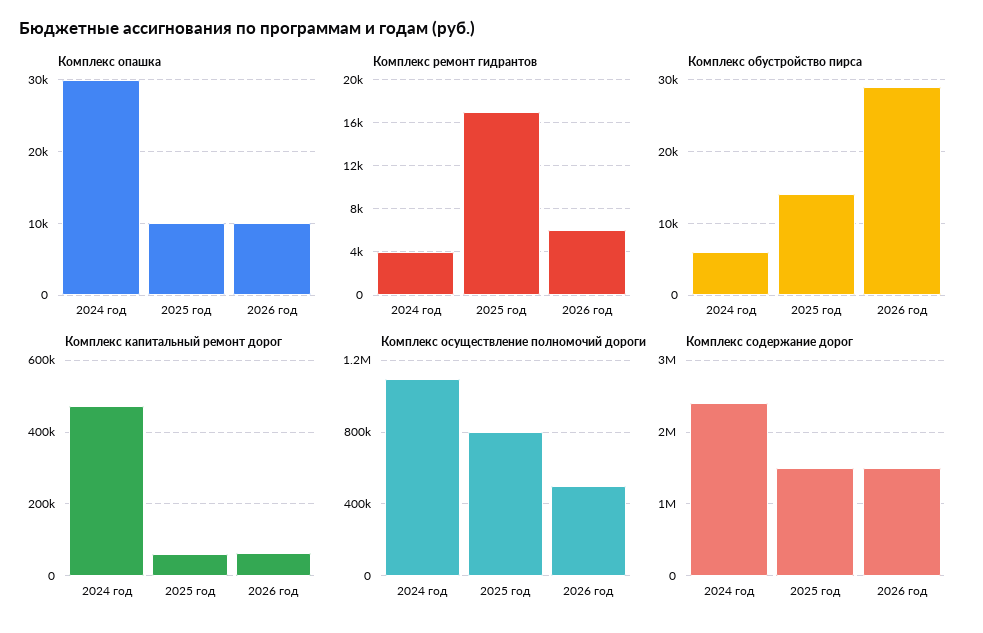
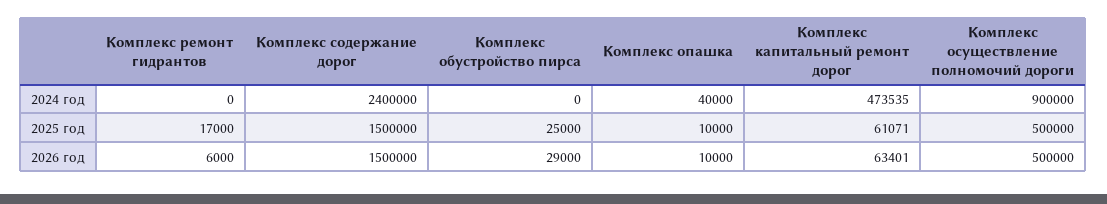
  {
    "Комплекс опашка": {
-     "2024 год": 30000,
+     "2024 год": 40000,
      "2025 год": 10000,
      "2026 год": 10000
    },
    "Комплекс ремонт гидрантов": {
-     "2024 год": 4000,
+     "2024 год": 0,
      "2025 год": 17000,
      "2026 год": 6000
    },
    "Комплекс обустройство пирса": {
-     "2024 год": 6000,
+     "2024 год": 0,
-     "2025 год": 14000,
+     "2025 год": 25000,
      "2026 год": 29000
    },
    "Комплекс капитальный ремонт дорог": {
      "2024 год": 473535,
      "2025 год": 61071,
      "2026 год": 63401
    },
    "Комплекс осуществление полномочий дороги": {
-     "2024 год": 1100000,
+     "2024 год": 900000,
-     "2025 год": 800000,
+     "2025 год": 500000,
      "2026 год": 500000
    },
    "Комплекс содержание дорог": {
      "2024 год": 2400000,
      "2025 год": 1500000,
      "2026 год": 1500000
    }
  }

